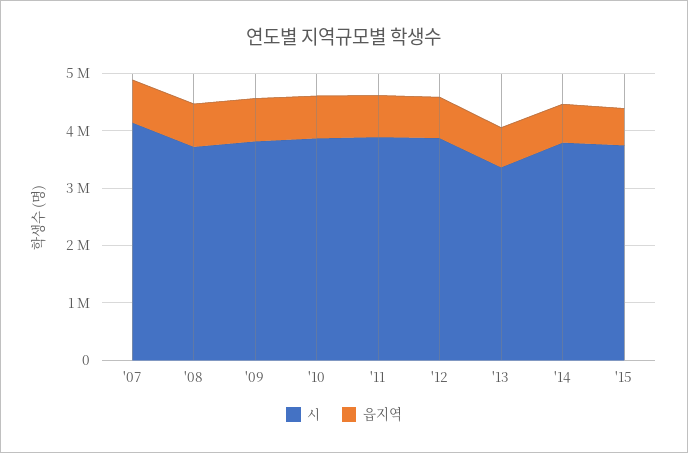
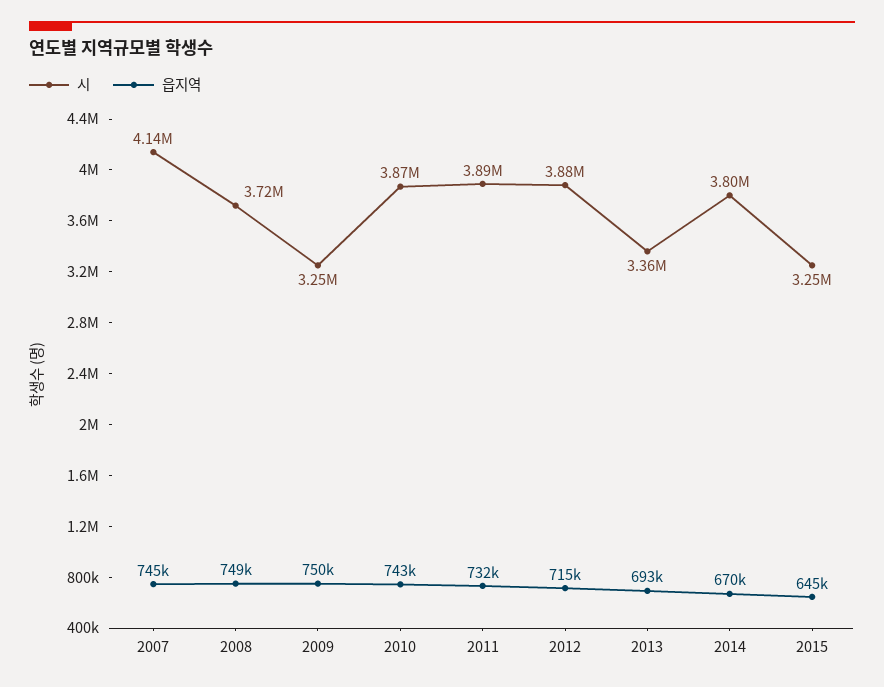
  {
    "시": {
      "'07": 4140000,
      "'08": 3720000,
-     "'09": 3800000,
+     "'09": 3250000,
      "'10": 3870000,
      "'11": 3890000,
      "'12": 3880000,
      "'13": 3360000,
      "'14": 3800000,
-     "'15": 3800000
+     "'15": 3250000
    },
    "읍지역": {
      "'07": 745000,
      "'08": 749000,
      "'09": 750000,
      "'10": 743000,
      "'11": 732000,
      "'12": 715000,
      "'13": 693000,
      "'14": 670000,
      "'15": 645000
    }
  }

